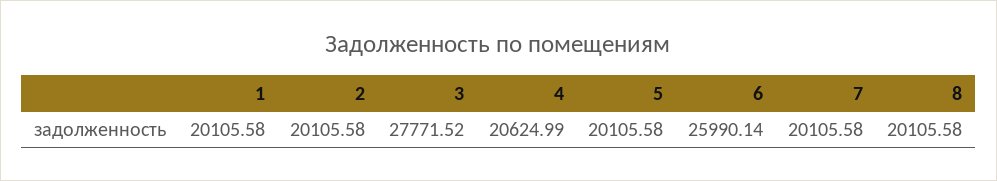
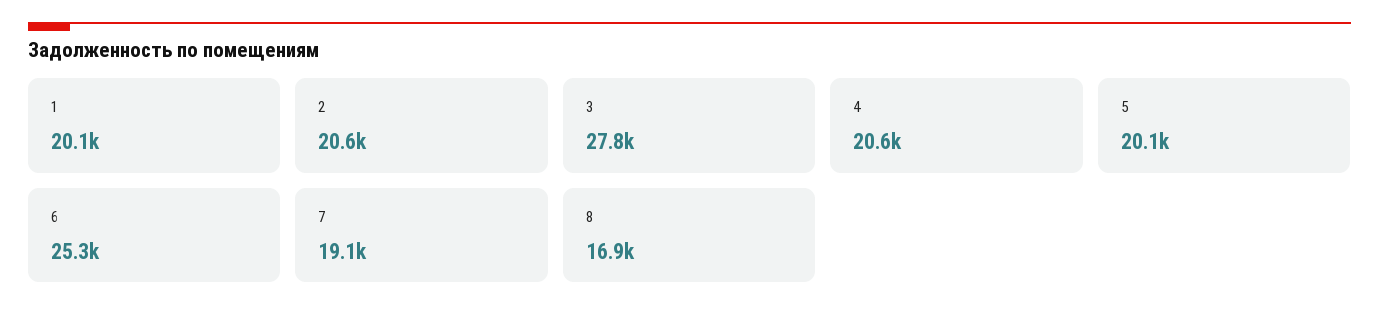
  {
    "1": 20105.58,
-   "2": 20105.58,
+   "2": 20600,
    "3": 27771.52,
    "4": 20624.99,
    "5": 20105.58,
-   "6": 25990.14,
+   "6": 25300,
-   "7": 20105.58,
+   "7": 19100,
-   "8": 20105.58
+   "8": 16900
  }

